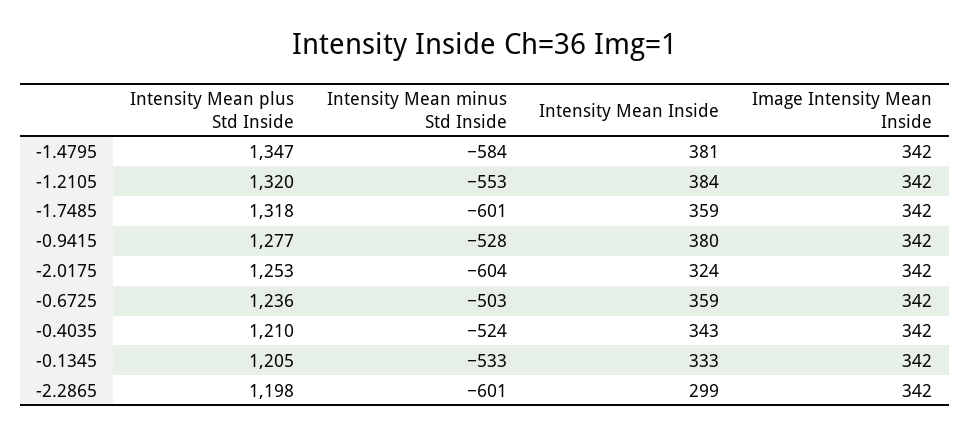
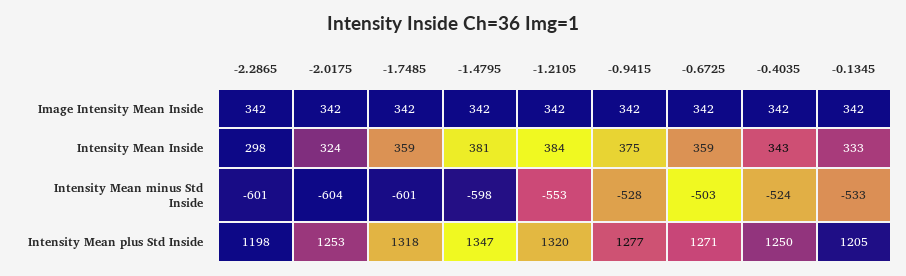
  {
    "Intensity Mean plus Std Inside": {
      "-1.4795": 1347,
      "-1.2105": 1320,
      "-1.7485": 1318,
      "-0.9415": 1277,
      "-2.0175": 1253,
-     "-0.6725": 1236,
+     "-0.6725": 1271,
-     "-0.4035": 1210,
+     "-0.4035": 1250,
      "-0.1345": 1205,
      "-2.2865": 1198
    },
    "Intensity Mean minus Std Inside": {
-     "-1.4795": -584,
+     "-1.4795": -598,
      "-1.2105": -553,
      "-1.7485": -601,
      "-0.9415": -528,
      "-2.0175": -604,
      "-0.6725": -503,
      "-0.4035": -524,
      "-0.1345": -533,
      "-2.2865": -601
    },
    "Intensity Mean Inside": {
      "-1.4795": 381,
      "-1.2105": 384,
      "-1.7485": 359,
-     "-0.9415": 380,
+     "-0.9415": 375,
      "-2.0175": 324,
      "-0.6725": 359,
      "-0.4035": 343,
      "-0.1345": 333,
-     "-2.2865": 299
+     "-2.2865": 298
    },
    "Image Intensity Mean Inside": {
      "-1.4795": 342,
      "-1.2105": 342,
      "-1.7485": 342,
      "-0.9415": 342,
      "-2.0175": 342,
      "-0.6725": 342,
      "-0.4035": 342,
      "-0.1345": 342,
      "-2.2865": 342
    }
  }

